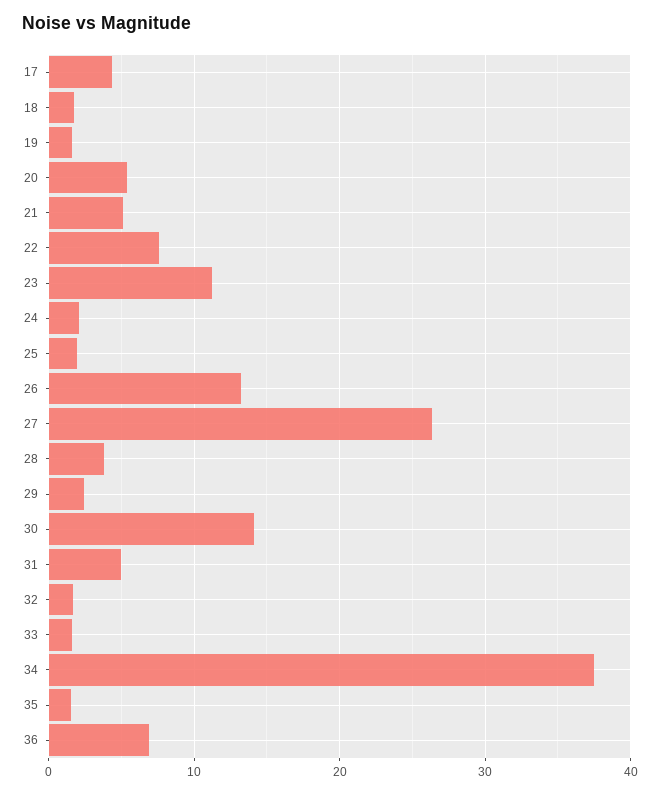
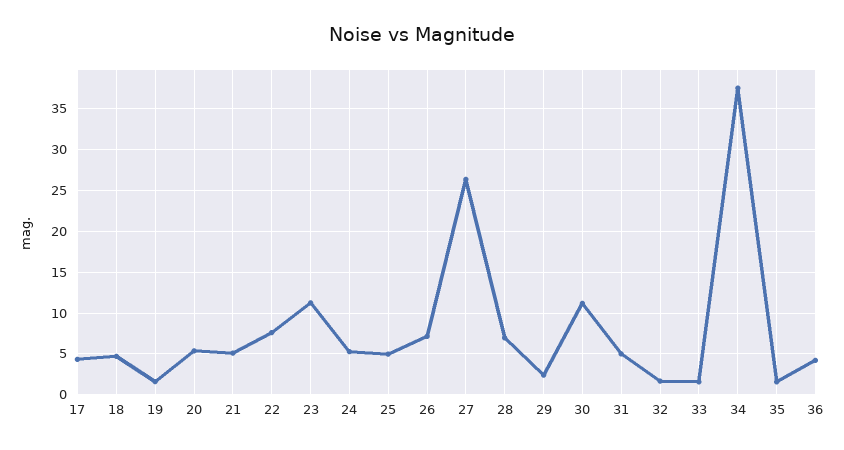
  {
    "17": 4,
-   "18": 2,
+   "18": 5,
    "19": 2,
    "20": 5,
    "21": 5,
    "22": 8,
    "23": 11,
-   "24": 2,
+   "24": 5,
-   "25": 2,
+   "25": 5,
-   "26": 13,
+   "26": 7,
    "27": 26,
-   "28": 4,
+   "28": 7,
    "29": 2,
-   "30": 14,
+   "30": 11,
    "31": 5,
    "32": 2,
    "33": 2,
    "34": 38,
    "35": 2,
-   "36": 7
+   "36": 4
  }

